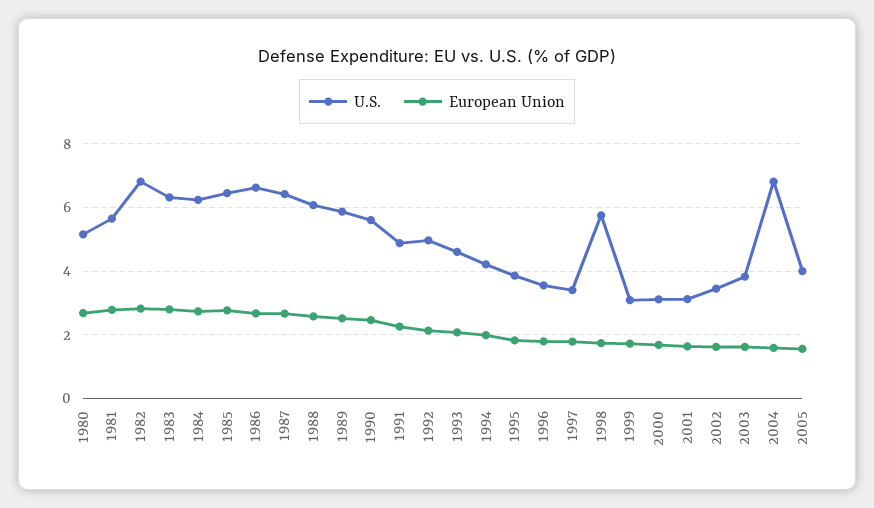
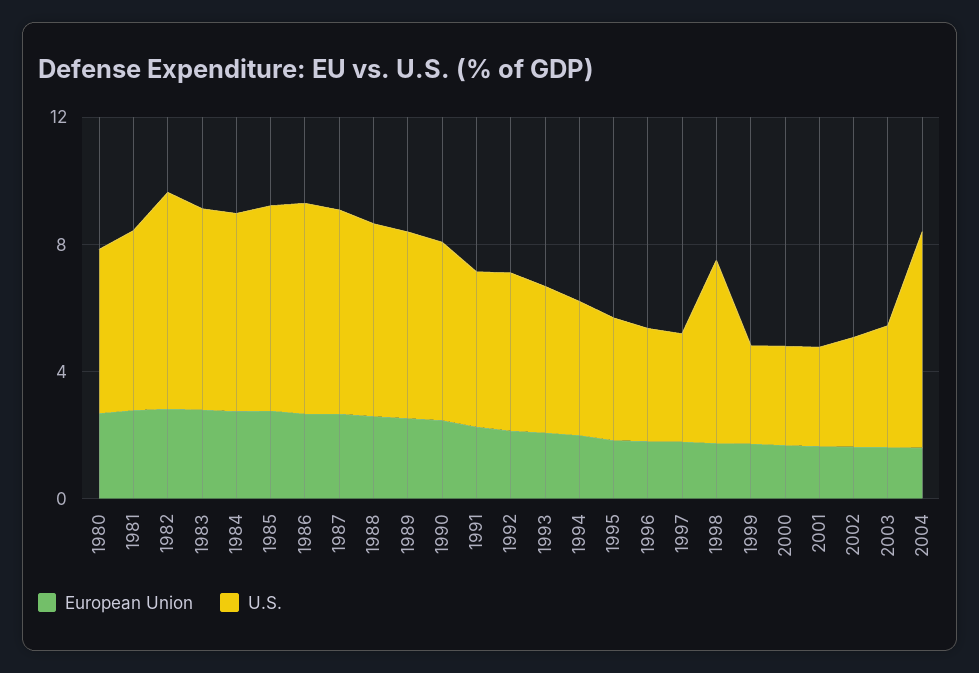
  {
    "U.S.": {
      "1980": 5.2,
      "1981": 5.6,
      "1982": 6.8,
      "1983": 6.4,
      "1984": 6.2,
      "1985": 6.4,
      "1986": 6.6,
      "1987": 6.4,
      "1988": 6,
      "1989": 5.8,
      "1990": 5.6,
      "1991": 4.8,
      "1992": 5,
      "1993": 4.6,
      "1994": 4.2,
      "1995": 3.8,
      "1996": 3.6,
      "1997": 3.4,
      "1998": 5.8,
      "1999": 3,
      "2000": 3.2,
      "2001": 3.2,
      "2002": 3.4,
      "2003": 3.8,
-     "2004": 6.8,
+     "2004": 6.8
-     "2005": 4
    },
    "European Union": {
      "1980": 2.6,
      "1981": 2.8,
      "1982": 2.8,
      "1983": 2.8,
      "1984": 2.8,
      "1985": 2.8,
      "1986": 2.6,
      "1987": 2.6,
      "1988": 2.6,
      "1989": 2.6,
      "1990": 2.4,
      "1991": 2.2,
      "1992": 2.2,
      "1993": 2,
      "1994": 2,
      "1995": 1.8,
      "1996": 1.8,
      "1997": 1.8,
      "1998": 1.8,
      "1999": 1.8,
      "2000": 1.6,
      "2001": 1.6,
      "2002": 1.6,
      "2003": 1.6,
-     "2004": 1.6,
+     "2004": 1.6
-     "2005": 1.6
    }
  }

